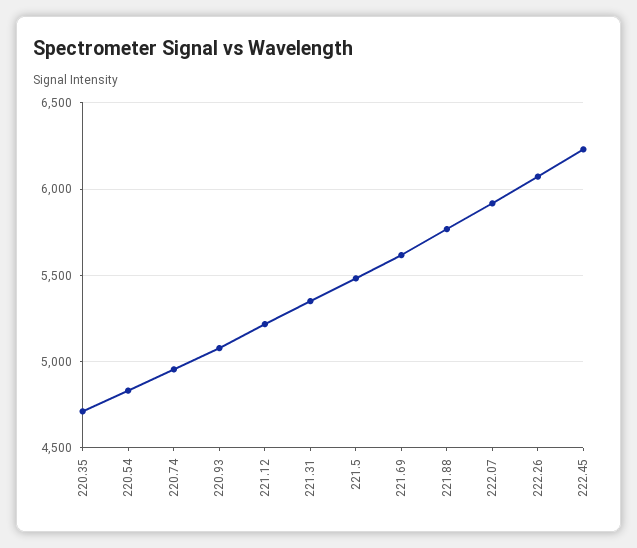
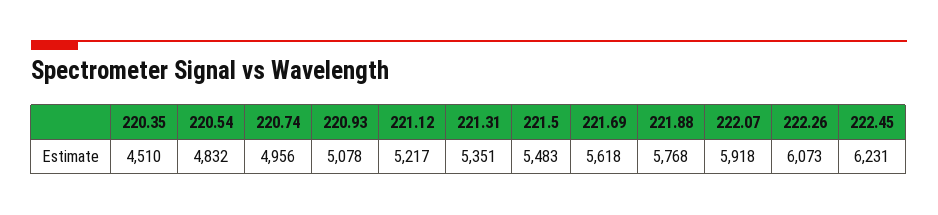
  {
-   "220.35": 4700,
+   "220.35": 4510,
    "220.54": 4832,
    "220.74": 4956,
    "220.93": 5078,
    "221.12": 5217,
    "221.31": 5351,
    "221.5": 5483,
    "221.69": 5618,
    "221.88": 5768,
    "222.07": 5918,
    "222.26": 6073,
    "222.45": 6231
  }

